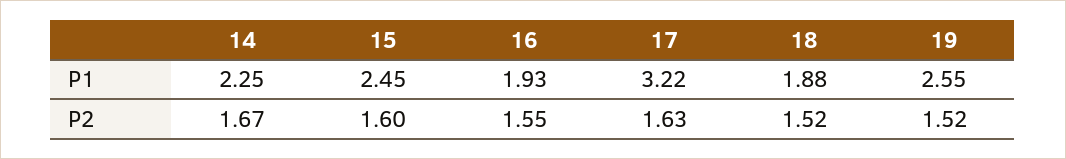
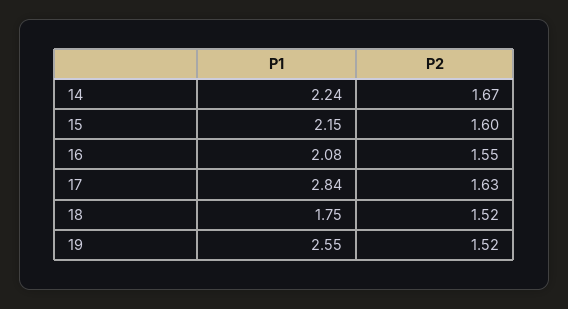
  {
    "14": {
-     "P1": 2.25,
+     "P1": 2.24,
      "P2": 1.67
    },
    "15": {
-     "P1": 2.45,
+     "P1": 2.15,
      "P2": 1.6
    },
    "16": {
-     "P1": 1.93,
+     "P1": 2.08,
      "P2": 1.55
    },
    "17": {
-     "P1": 3.22,
+     "P1": 2.84,
      "P2": 1.63
    },
    "18": {
-     "P1": 1.88,
+     "P1": 1.75,
      "P2": 1.52
    },
    "19": {
      "P1": 2.55,
      "P2": 1.52
    }
  }

